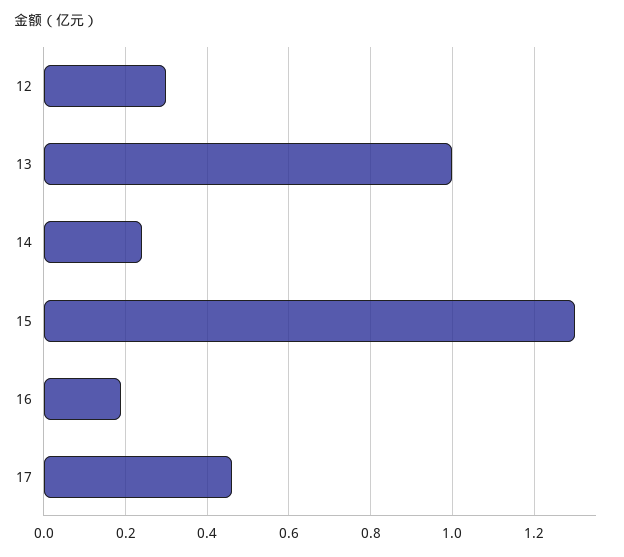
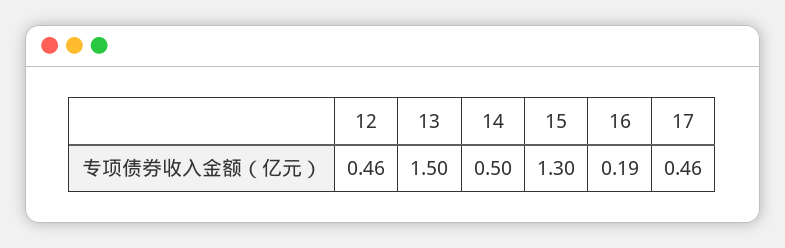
  {
-   "12": 0.3,
+   "12": 0.46,
-   "13": 1,
+   "13": 1.5,
-   "14": 0.25,
+   "14": 0.5,
    "15": 1.3,
    "16": 0.19,
    "17": 0.46
  }

